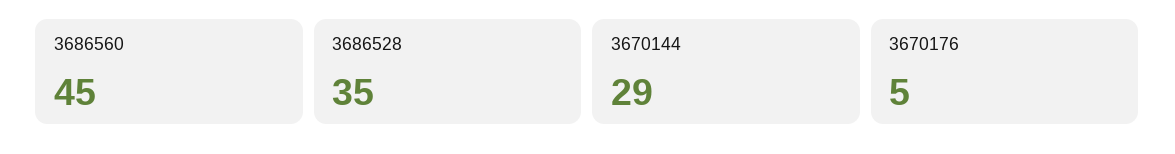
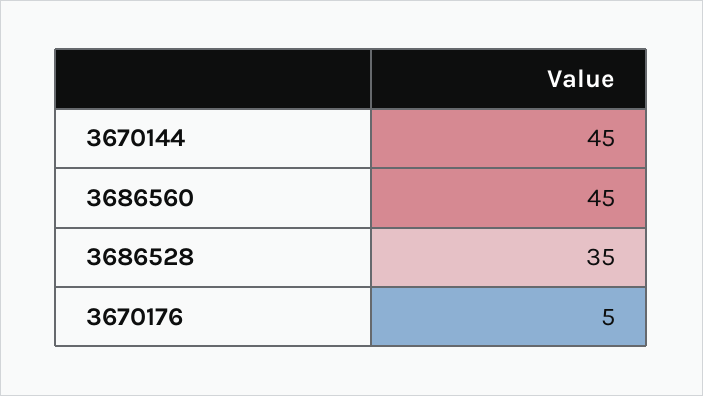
  {
    "3686560": 45,
    "3686528": 35,
-   "3670144": 29,
+   "3670144": 45,
    "3670176": 5
  }

